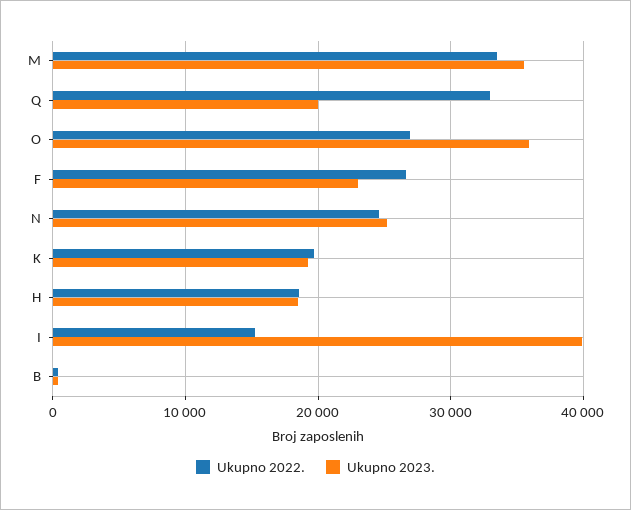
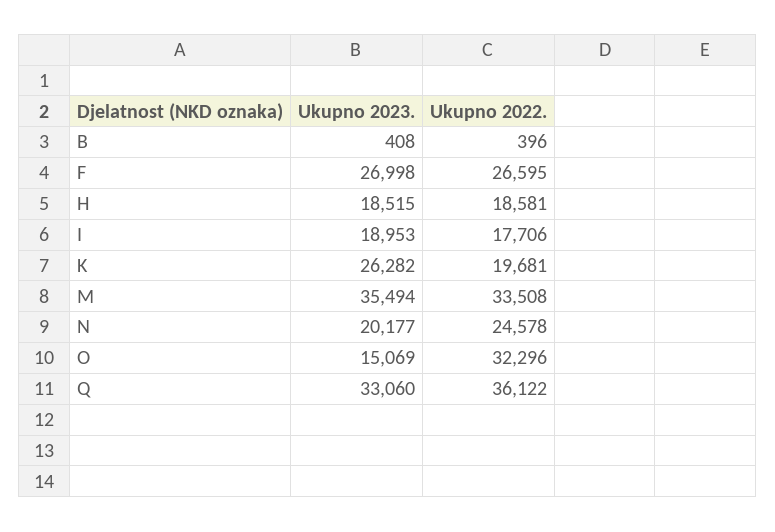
  {
    "Ukupno 2022.": {
      "M": 33508,
-     "Q": 33000,
+     "Q": 36122,
-     "O": 27000,
+     "O": 32296,
      "F": 26595,
      "N": 24578,
      "K": 19681,
      "H": 18581,
-     "I": 15000,
+     "I": 17706,
      "B": 396
    },
    "Ukupno 2023.": {
      "M": 35494,
-     "Q": 20000,
+     "Q": 33060,
-     "O": 36000,
+     "O": 15069,
-     "F": 23000,
+     "F": 26998,
-     "N": 25000,
+     "N": 20177,
-     "K": 19000,
+     "K": 26282,
      "H": 18515,
-     "I": 40000,
+     "I": 18953,
      "B": 408
    }
  }

